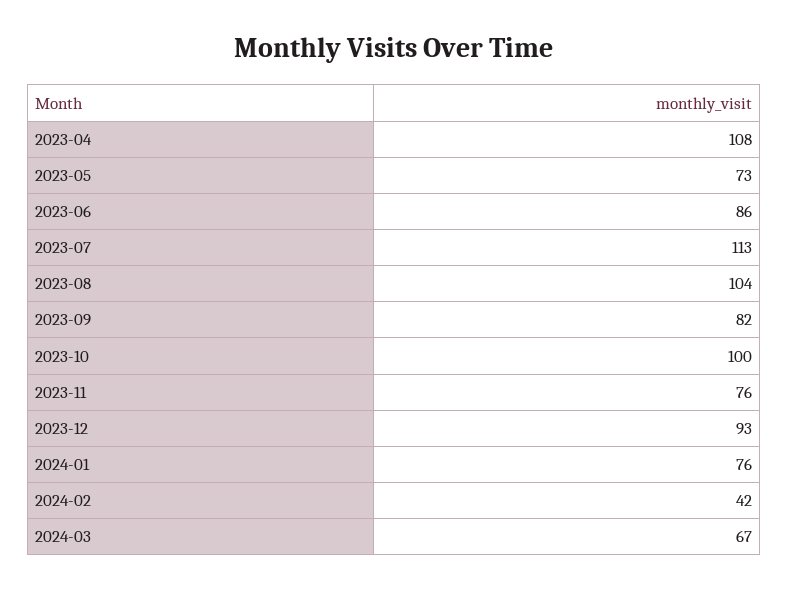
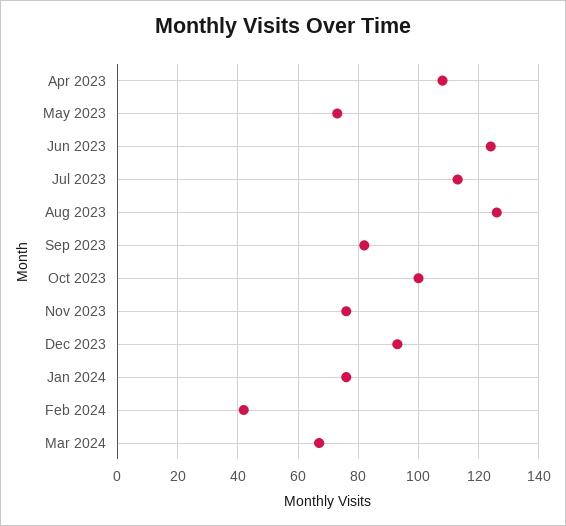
  {
    "2023-04": 108,
    "2023-05": 73,
-   "2023-06": 86,
+   "2023-06": 125,
    "2023-07": 113,
-   "2023-08": 104,
+   "2023-08": 125,
    "2023-09": 82,
    "2023-10": 100,
    "2023-11": 76,
    "2023-12": 93,
    "2024-01": 76,
    "2024-02": 42,
    "2024-03": 67
  }

